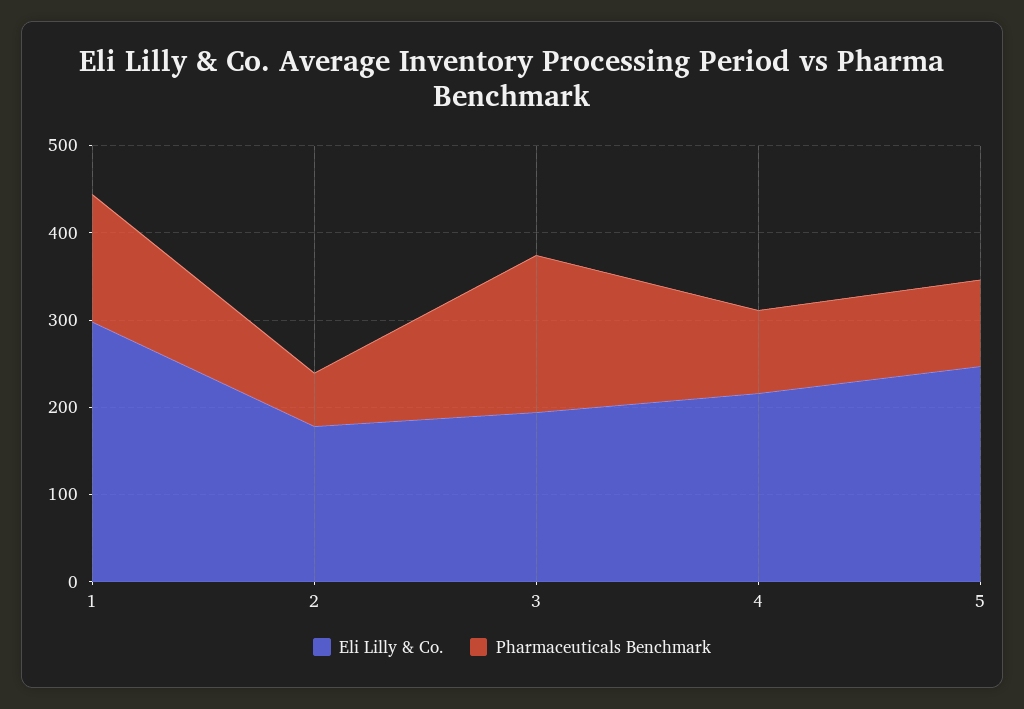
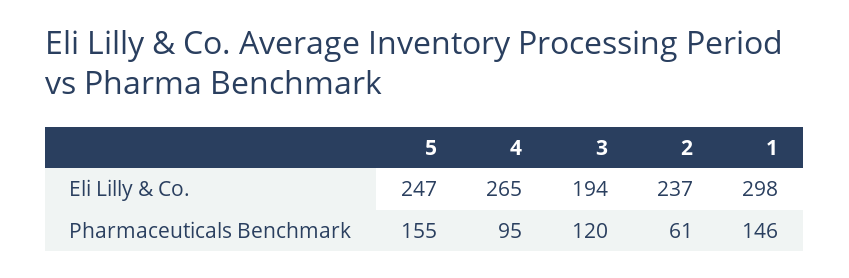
  {
    "Eli Lilly & Co.": {
      "1": 298,
-     "2": 180,
+     "2": 237,
      "3": 194,
-     "4": 220,
+     "4": 265,
      "5": 247
    },
    "Pharmaceuticals Benchmark": {
      "1": 146,
      "2": 61,
-     "3": 180,
+     "3": 120,
      "4": 95,
-     "5": 100
+     "5": 155
    }
  }

